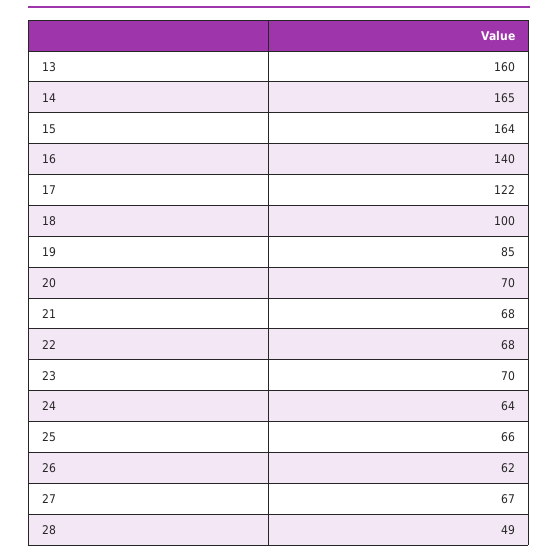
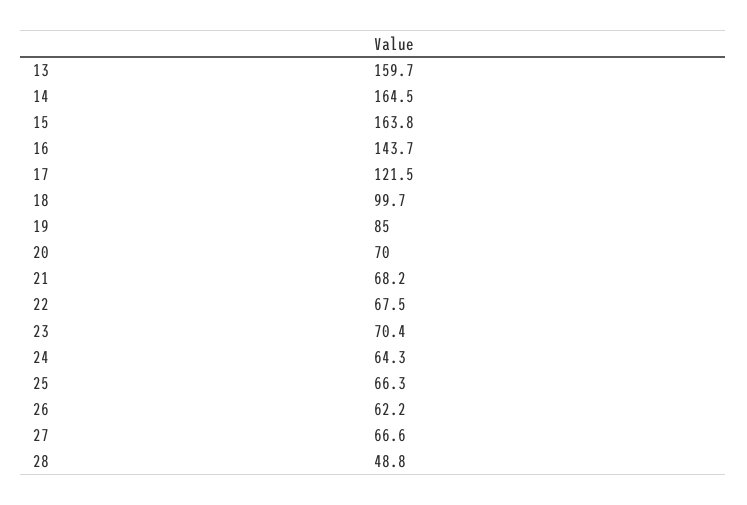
  {
    "13": 159.7,
    "14": 164.5,
    "15": 163.8,
-   "16": 140,
+   "16": 143.7,
    "17": 121.5,
    "18": 99.7,
    "19": 85,
    "20": 70,
    "21": 68.2,
    "22": 67.5,
    "23": 70.4,
    "24": 64.3,
    "25": 66.3,
    "26": 62.2,
    "27": 66.6,
    "28": 48.8
  }

